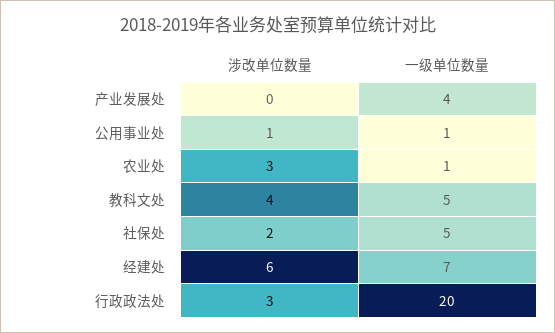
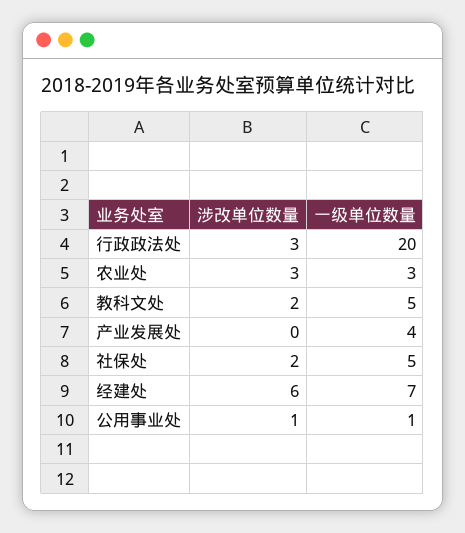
  {
    "涉改单位数量": {
      "产业发展处": 0,
      "公用事业处": 1,
      "农业处": 3,
-     "教科文处": 4,
+     "教科文处": 2,
      "社保处": 2,
      "经建处": 6,
      "行政政法处": 3
    },
    "一级单位数量": {
      "产业发展处": 4,
      "公用事业处": 1,
-     "农业处": 1,
+     "农业处": 3,
      "教科文处": 5,
      "社保处": 5,
      "经建处": 7,
      "行政政法处": 20
    }
  }

